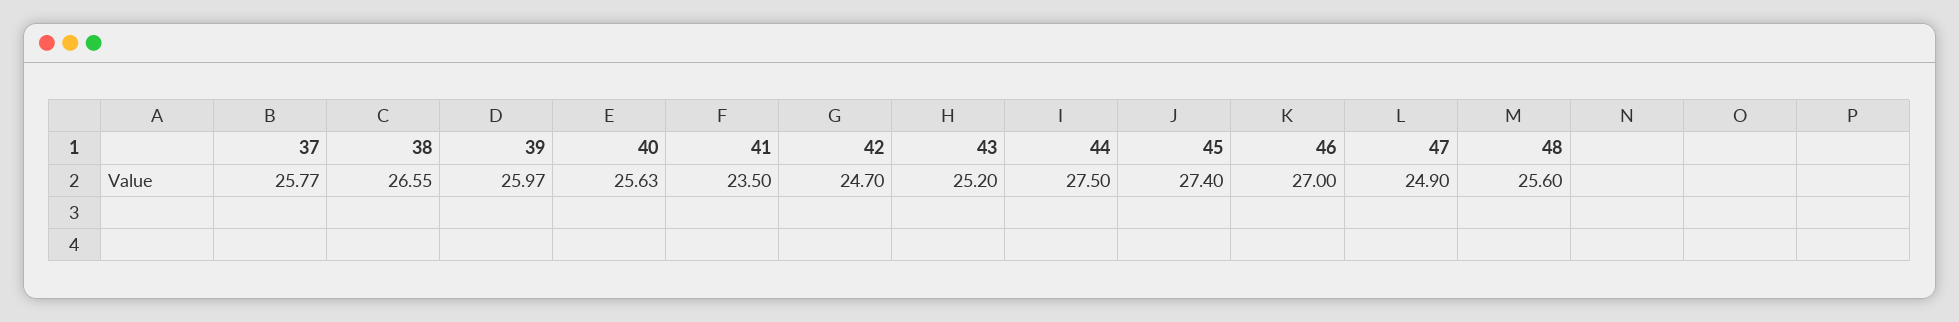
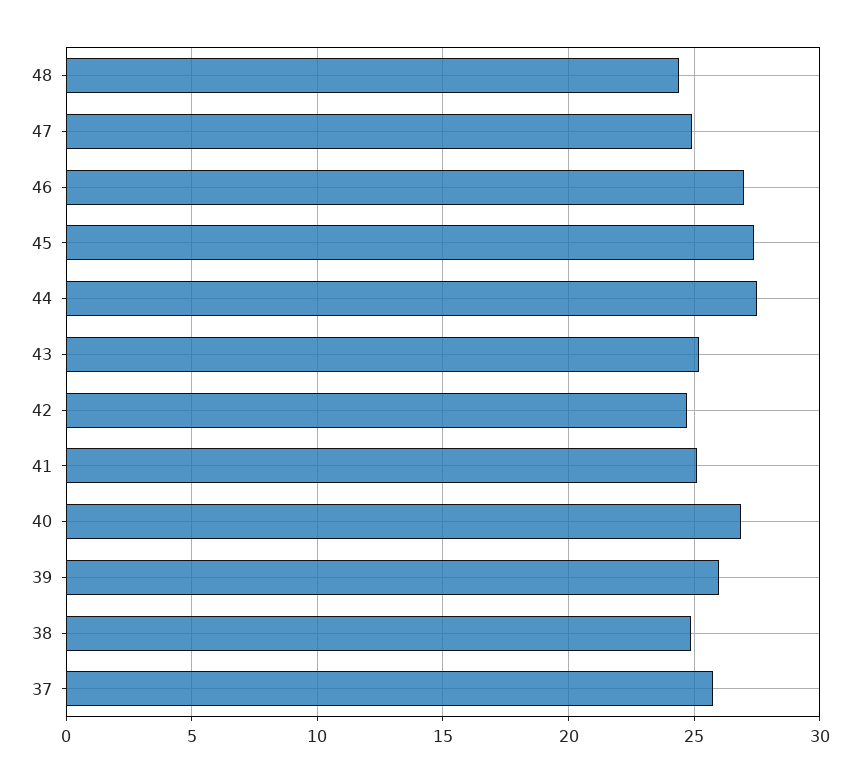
  {
    "37": 25.77,
-   "38": 26.55,
+   "38": 25,
    "39": 25.97,
-   "40": 25.63,
+   "40": 27,
-   "41": 23.5,
+   "41": 25,
    "42": 24.7,
    "43": 25.2,
    "44": 27.5,
    "45": 27.4,
    "46": 27,
    "47": 24.9,
-   "48": 25.6
+   "48": 24.5
  }

